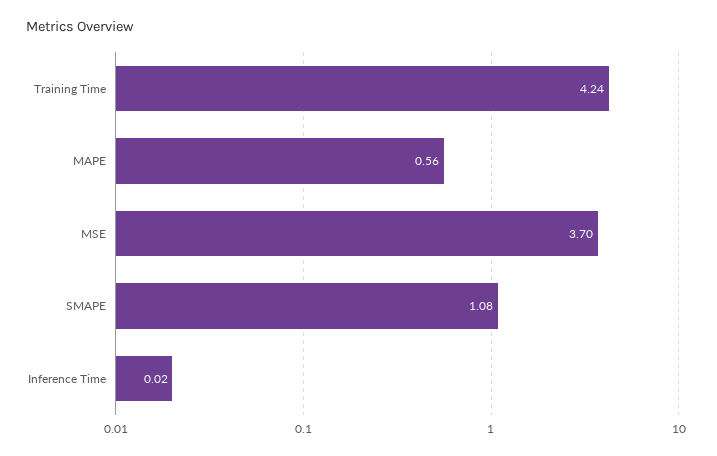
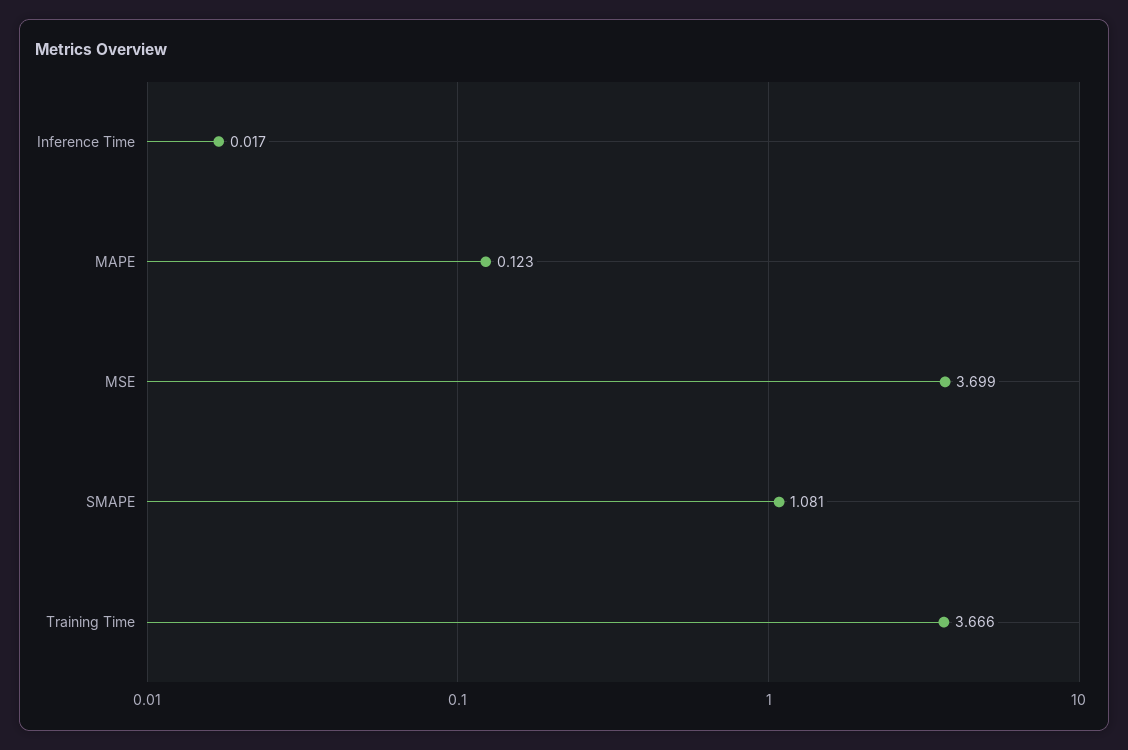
  {
-   "Training Time": 4.24,
+   "Training Time": 3.666,
-   "MAPE": 0.56,
+   "MAPE": 0.123,
    "MSE": 3.699,
    "SMAPE": 1.081,
    "Inference Time": 0.017
  }

